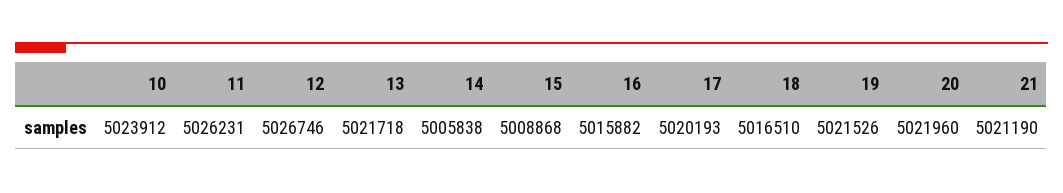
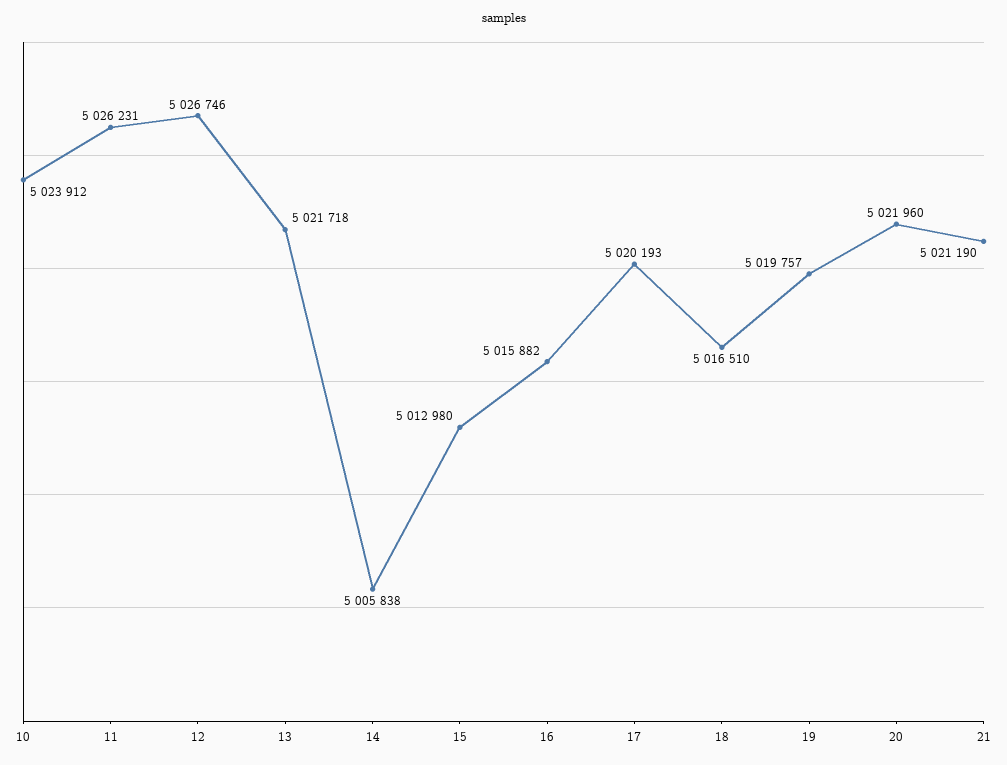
  {
    "10": 5023912,
    "11": 5026231,
    "12": 5026746,
    "13": 5021718,
    "14": 5005838,
-   "15": 5008868,
+   "15": 5012980,
    "16": 5015882,
    "17": 5020193,
    "18": 5016510,
-   "19": 5021526,
+   "19": 5019757,
    "20": 5021960,
    "21": 5021190
  }

